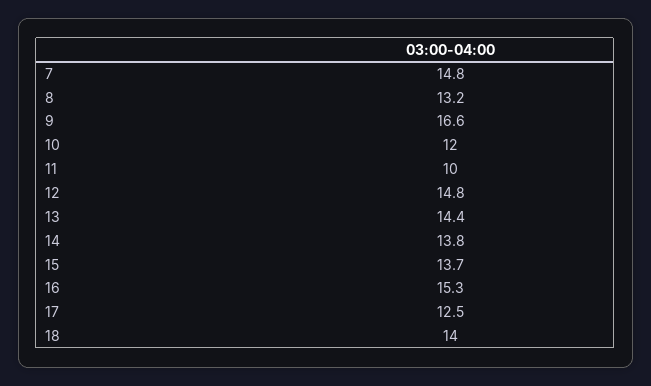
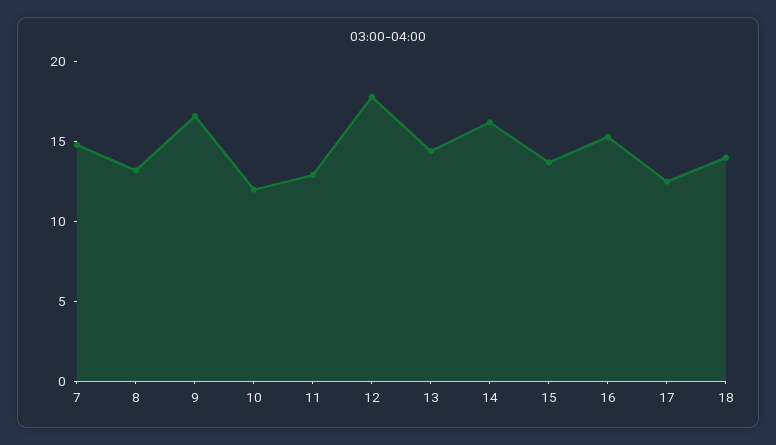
  {
    "7": 14.8,
    "8": 13.2,
    "9": 16.6,
    "10": 12,
-   "11": 10,
+   "11": 13,
-   "12": 14.8,
+   "12": 18,
    "13": 14.4,
-   "14": 13.8,
+   "14": 16,
    "15": 13.7,
    "16": 15.3,
    "17": 12.5,
    "18": 14
  }

